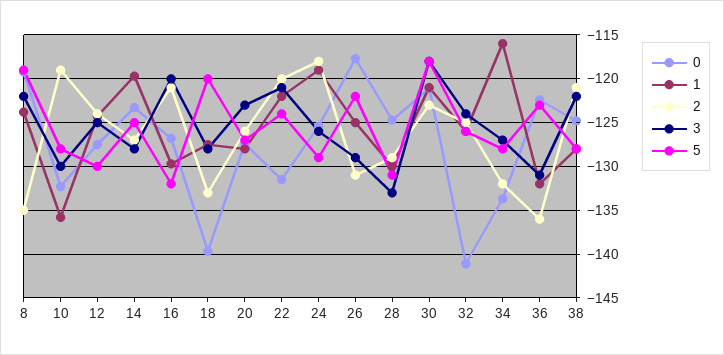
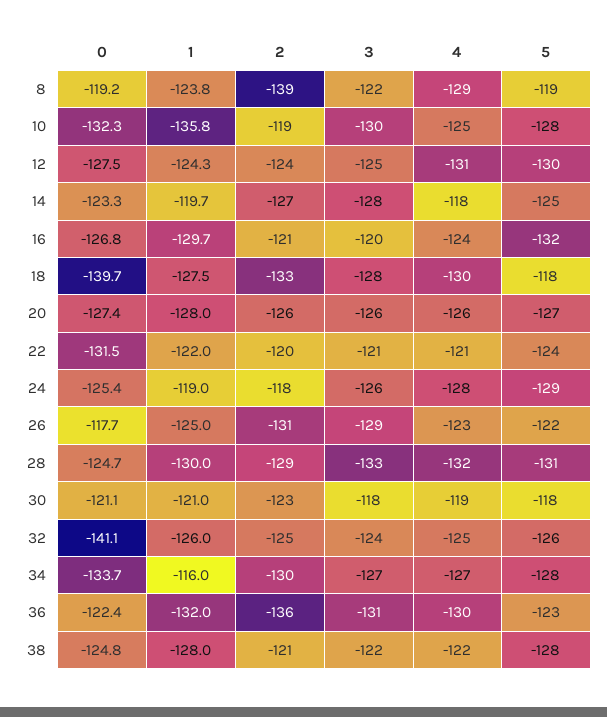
  {
    "0": {
      "8": -119.2,
      "10": -132.3,
      "12": -127.5,
      "14": -123.3,
      "16": -126.8,
      "18": -139.7,
      "20": -127.4,
      "22": -131.5,
      "24": -125.4,
      "26": -117.7,
      "28": -124.7,
      "30": -121.1,
      "32": -141.1,
      "34": -133.7,
      "36": -122.4,
      "38": -124.8
    },
    "1": {
      "8": -123.8,
      "10": -135.8,
      "12": -124.3,
      "14": -119.7,
      "16": -129.7,
      "18": -127.5,
      "20": -128,
      "22": -122,
      "24": -119,
      "26": -125,
      "28": -130,
      "30": -121,
      "32": -126,
      "34": -116,
      "36": -132,
      "38": -128
    },
    "2": {
-     "8": -135,
+     "8": -139,
      "10": -119,
      "12": -124,
      "14": -127,
      "16": -121,
      "18": -133,
      "20": -126,
      "22": -120,
      "24": -118,
      "26": -131,
      "28": -129,
      "30": -123,
      "32": -125,
-     "34": -132,
+     "34": -130,
      "36": -136,
      "38": -121
    },
    "3": {
      "8": -122,
      "10": -130,
      "12": -125,
      "14": -128,
      "16": -120,
      "18": -128,
-     "20": -123,
+     "20": -126,
      "22": -121,
      "24": -126,
      "26": -129,
      "28": -133,
      "30": -118,
      "32": -124,
      "34": -127,
      "36": -131,
      "38": -122
    },
    "5": {
      "8": -119,
      "10": -128,
      "12": -130,
      "14": -125,
      "16": -132,
-     "18": -120,
+     "18": -118,
      "20": -127,
      "22": -124,
      "24": -129,
      "26": -122,
      "28": -131,
      "30": -118,
      "32": -126,
      "34": -128,
      "36": -123,
      "38": -128
-   }
+   },
+   "4": {
+     "8": -129,
+     "10": -125,
+     "12": -131,
+     "14": -118,
+     "16": -124,
+     "18": -130,
+     "20": -126,
+     "22": -121,
+     "24": -128,
+     "26": -123,
+     "28": -132,
+     "30": -119,
+     "32": -125,
+     "34": -127,
+     "36": -130,
+     "38": -122
+   }
  }

